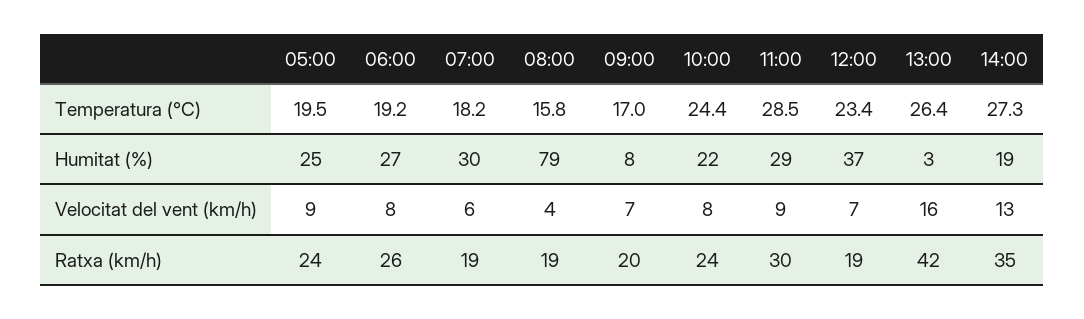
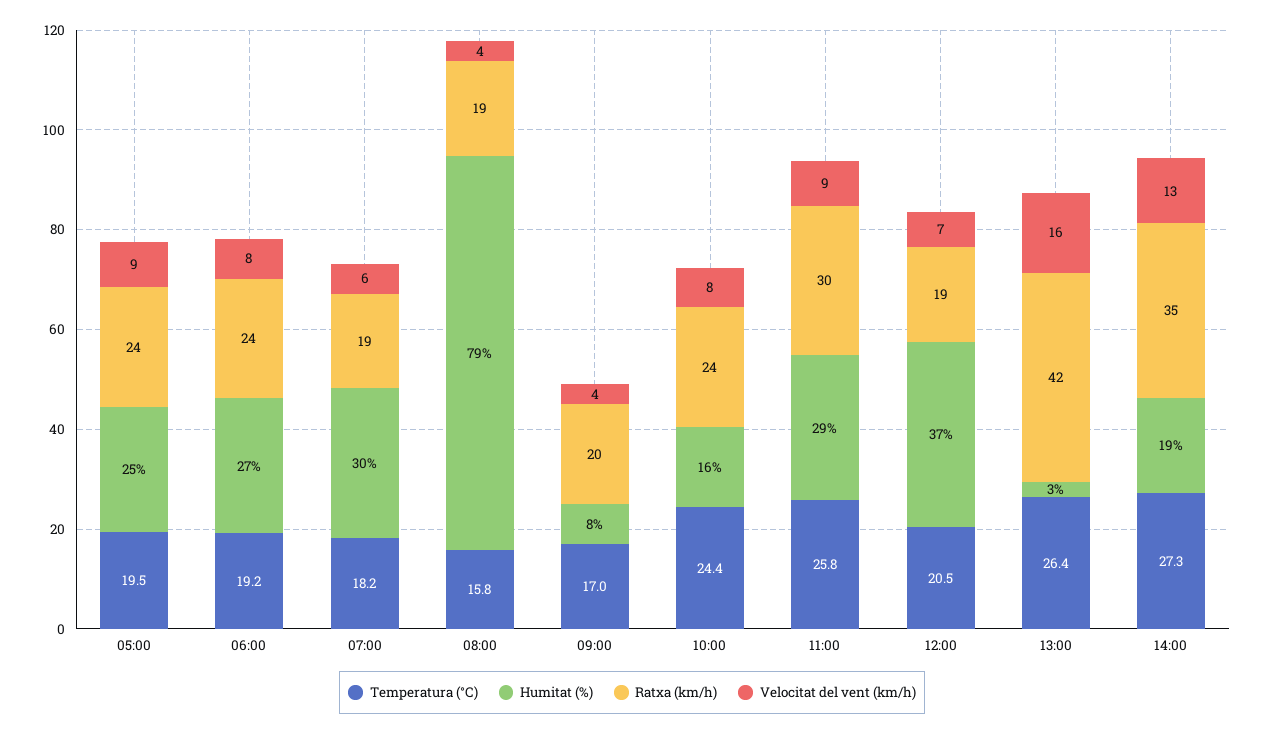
  {
    "Temperatura (°C)": {
      "05:00": 19.5,
      "06:00": 19.2,
      "07:00": 18.2,
      "08:00": 15.8,
      "09:00": 17,
      "10:00": 24.4,
-     "11:00": 28.5,
+     "11:00": 25.8,
-     "12:00": 23.4,
+     "12:00": 20.5,
      "13:00": 26.4,
      "14:00": 27.3
    },
    "Humitat (%)": {
      "05:00": 25,
      "06:00": 27,
      "07:00": 30,
      "08:00": 79,
      "09:00": 8,
-     "10:00": 22,
+     "10:00": 16,
      "11:00": 29,
      "12:00": 37,
      "13:00": 3,
      "14:00": 19
    },
    "Velocitat del vent (km/h)": {
      "05:00": 9,
      "06:00": 8,
      "07:00": 6,
      "08:00": 4,
-     "09:00": 7,
+     "09:00": 4,
      "10:00": 8,
      "11:00": 9,
      "12:00": 7,
      "13:00": 16,
      "14:00": 13
    },
    "Ratxa (km/h)": {
      "05:00": 24,
-     "06:00": 26,
+     "06:00": 24,
      "07:00": 19,
      "08:00": 19,
      "09:00": 20,
      "10:00": 24,
      "11:00": 30,
      "12:00": 19,
      "13:00": 42,
      "14:00": 35
    }
  }

